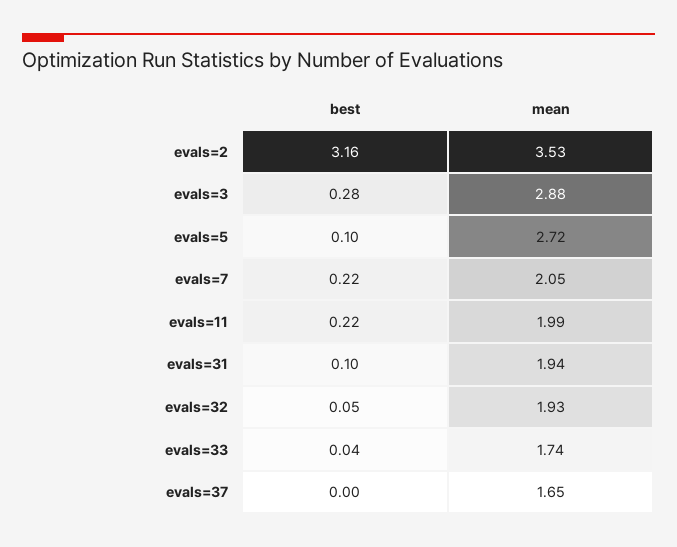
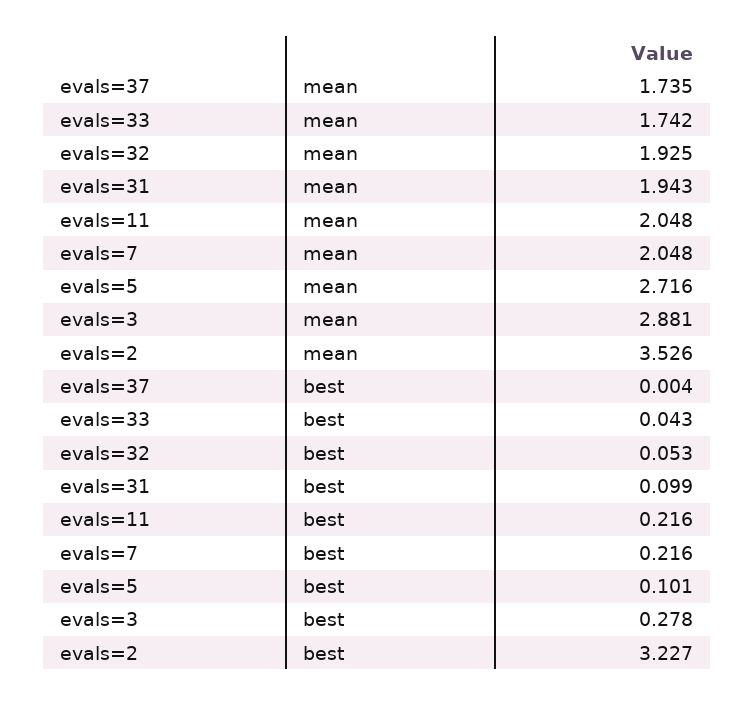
  {
    "best": {
-     "evals=2": 3.16,
+     "evals=2": 3.227,
      "evals=3": 0.278,
      "evals=5": 0.101,
      "evals=7": 0.216,
      "evals=11": 0.216,
      "evals=31": 0.099,
      "evals=32": 0.053,
      "evals=33": 0.043,
      "evals=37": 0.004
    },
    "mean": {
      "evals=2": 3.526,
      "evals=3": 2.881,
      "evals=5": 2.716,
      "evals=7": 2.048,
-     "evals=11": 1.99,
+     "evals=11": 2.048,
      "evals=31": 1.943,
      "evals=32": 1.925,
      "evals=33": 1.742,
-     "evals=37": 1.65
+     "evals=37": 1.735
    }
  }

